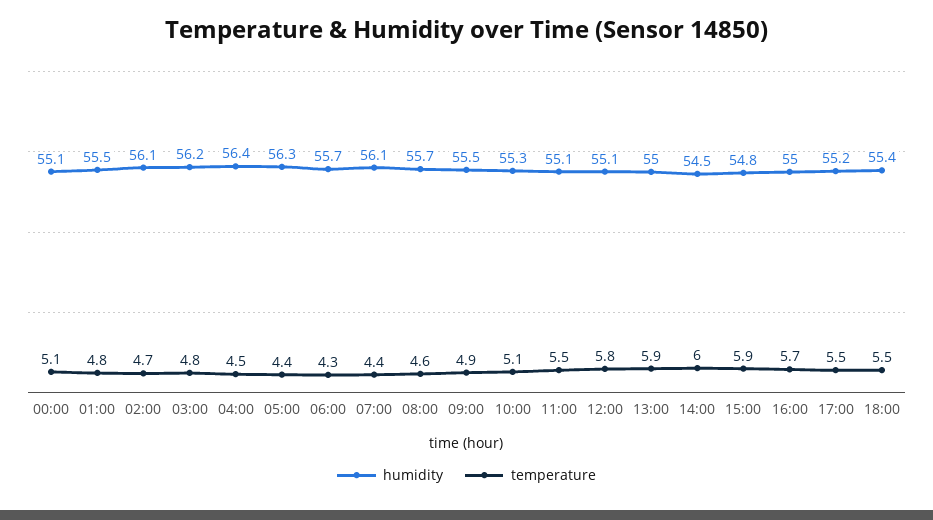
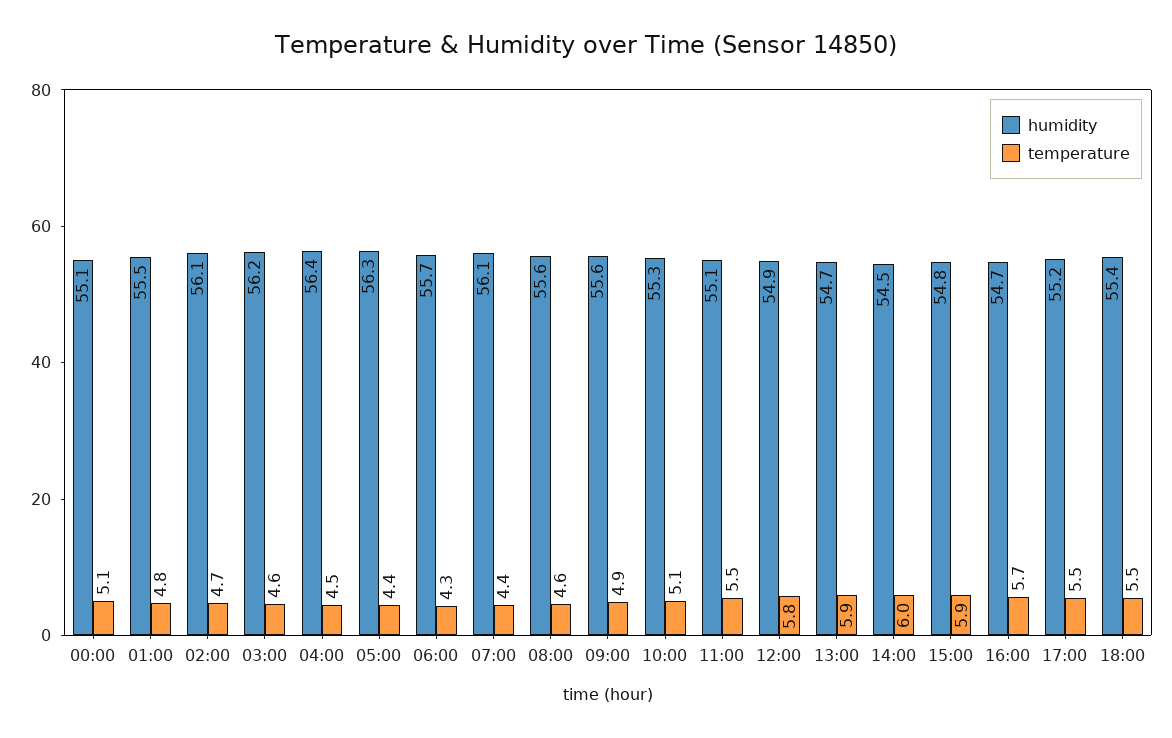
  {
    "humidity": {
      "00:00": 55.1,
      "01:00": 55.5,
      "02:00": 56.1,
      "03:00": 56.2,
      "04:00": 56.4,
      "05:00": 56.3,
      "06:00": 55.7,
      "07:00": 56.1,
-     "08:00": 55.7,
+     "08:00": 55.6,
-     "09:00": 55.5,
+     "09:00": 55.6,
      "10:00": 55.3,
      "11:00": 55.1,
-     "12:00": 55.1,
+     "12:00": 54.9,
-     "13:00": 55,
+     "13:00": 54.7,
      "14:00": 54.5,
      "15:00": 54.8,
-     "16:00": 55,
+     "16:00": 54.7,
      "17:00": 55.2,
      "18:00": 55.4
    },
    "temperature": {
      "00:00": 5.1,
      "01:00": 4.8,
      "02:00": 4.7,
-     "03:00": 4.8,
+     "03:00": 4.6,
      "04:00": 4.5,
      "05:00": 4.4,
      "06:00": 4.3,
      "07:00": 4.4,
      "08:00": 4.6,
      "09:00": 4.9,
      "10:00": 5.1,
      "11:00": 5.5,
      "12:00": 5.8,
      "13:00": 5.9,
      "14:00": 6,
      "15:00": 5.9,
      "16:00": 5.7,
      "17:00": 5.5,
      "18:00": 5.5
    }
  }

